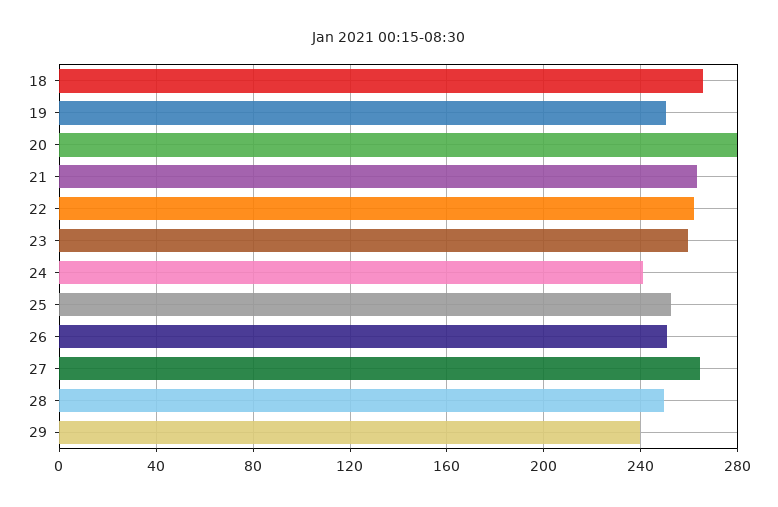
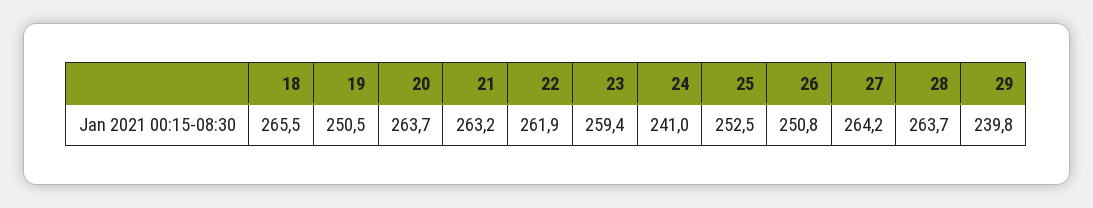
  {
    "18": 265.5,
    "19": 250.5,
-   "20": 280,
+   "20": 263.7,
    "21": 263.2,
    "22": 261.9,
    "23": 259.4,
    "24": 241,
    "25": 252.5,
    "26": 250.8,
    "27": 264.2,
-   "28": 250,
+   "28": 263.7,
    "29": 239.8
  }

